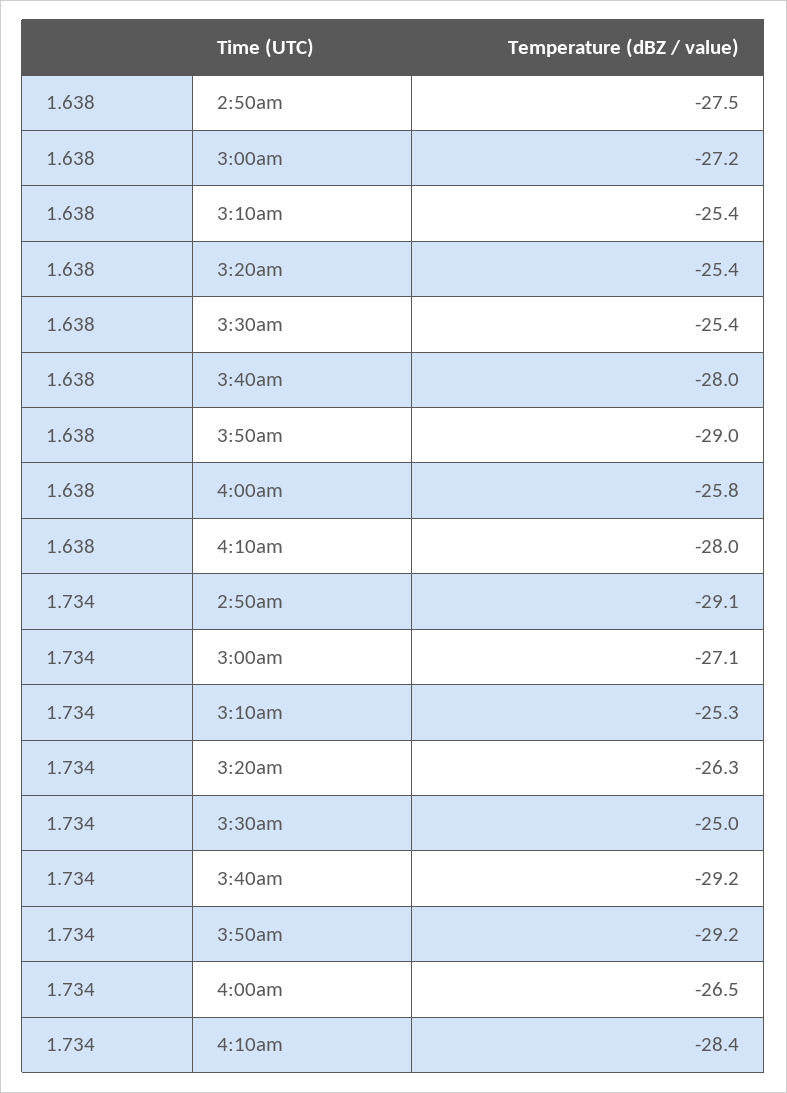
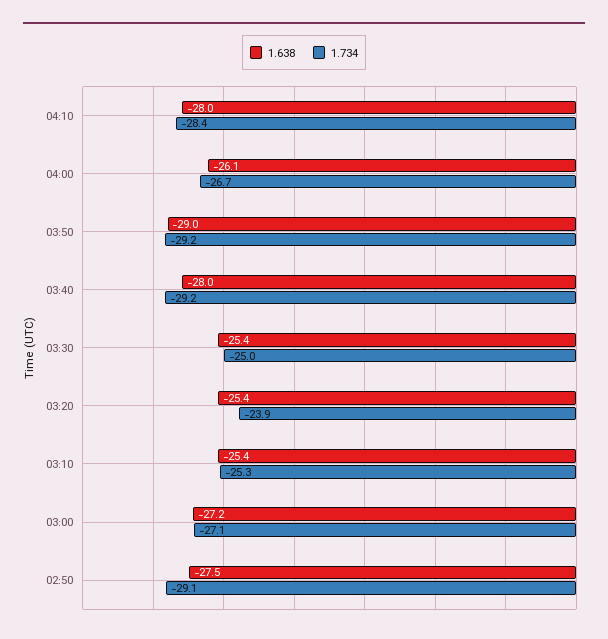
  {
    "1.638": {
      "2:50am": -27.5,
      "3:00am": -27.2,
      "3:10am": -25.4,
      "3:20am": -25.4,
      "3:30am": -25.4,
      "3:40am": -28,
      "3:50am": -29,
-     "4:00am": -25.8,
+     "4:00am": -26.1,
      "4:10am": -28
    },
    "1.734": {
      "2:50am": -29.1,
      "3:00am": -27.1,
      "3:10am": -25.3,
-     "3:20am": -26.3,
+     "3:20am": -23.9,
      "3:30am": -25,
      "3:40am": -29.2,
      "3:50am": -29.2,
-     "4:00am": -26.5,
+     "4:00am": -26.7,
      "4:10am": -28.4
    }
  }

